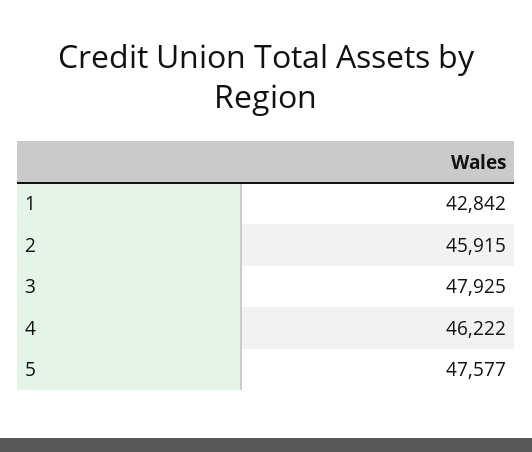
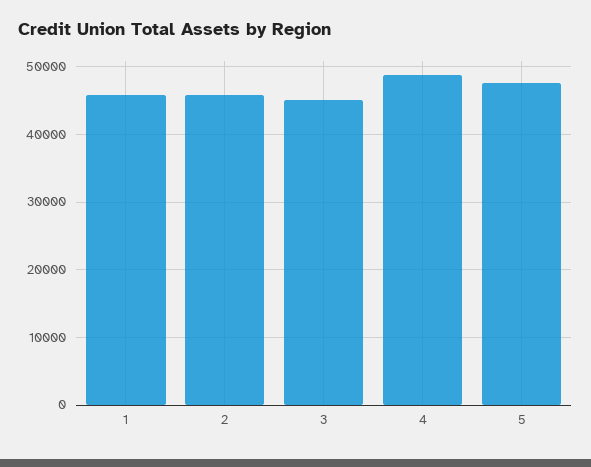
  {
-   "1": 42842,
+   "1": 46000,
    "2": 45915,
-   "3": 47925,
+   "3": 45000,
-   "4": 46222,
+   "4": 49000,
    "5": 47577
  }

